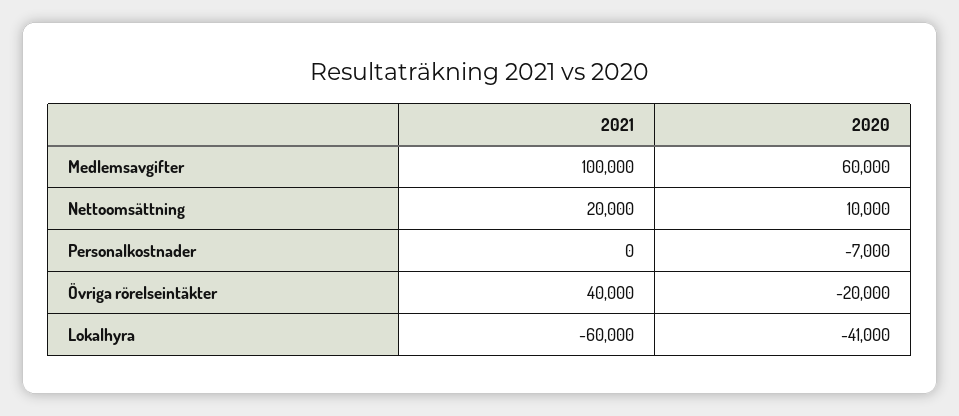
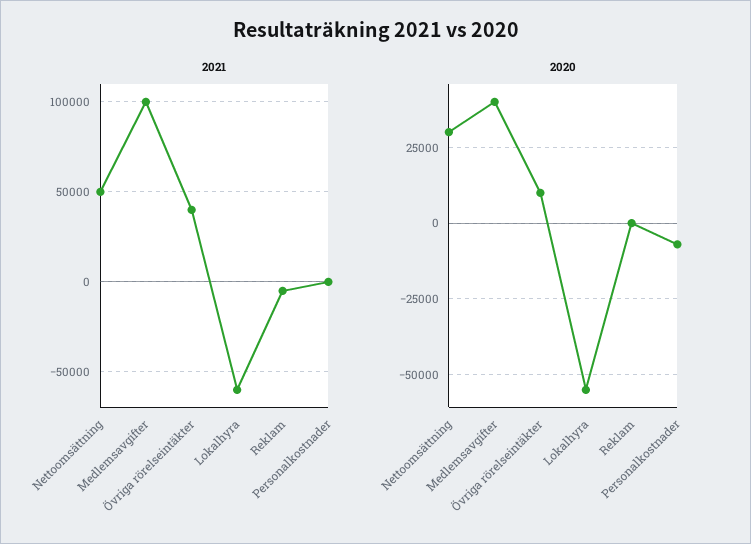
  {
    "2021": {
      "Medlemsavgifter": 100000,
-     "Nettoomsättning": 20000,
+     "Nettoomsättning": 50000,
      "Personalkostnader": 0,
      "Övriga rörelseintäkter": 40000,
-     "Lokalhyra": -60000
+     "Lokalhyra": -60000,
+     "Reklam": -5000
    },
    "2020": {
-     "Medlemsavgifter": 60000,
+     "Medlemsavgifter": 40000,
-     "Nettoomsättning": 10000,
+     "Nettoomsättning": 30000,
      "Personalkostnader": -7000,
-     "Övriga rörelseintäkter": -20000,
+     "Övriga rörelseintäkter": 10000,
-     "Lokalhyra": -41000
+     "Lokalhyra": -55000,
+     "Reklam": 0
    }
  }

